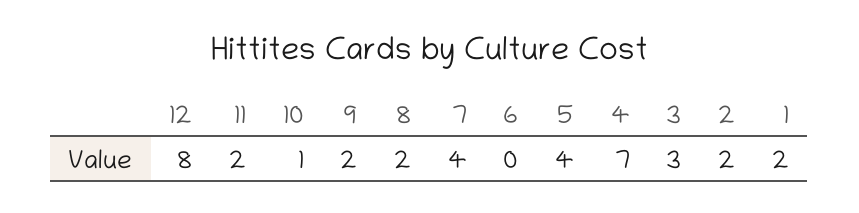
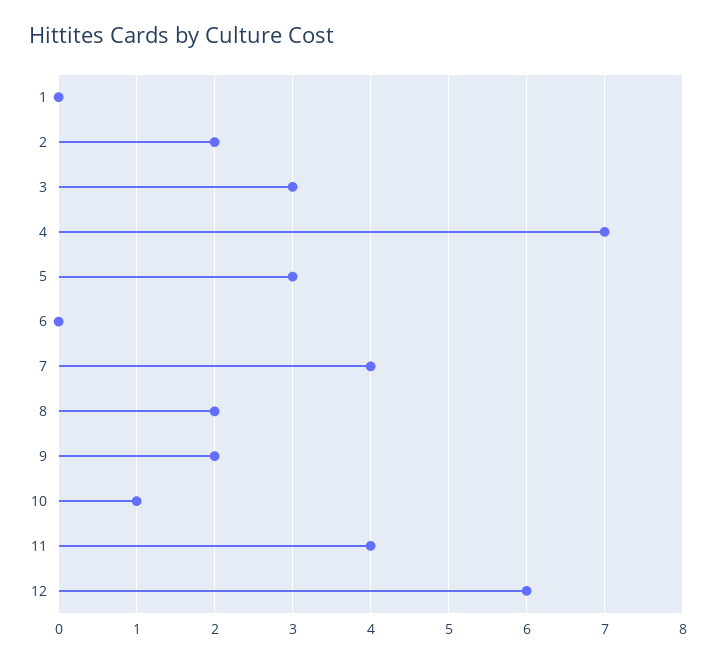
  {
-   "12": 8,
+   "12": 6,
-   "11": 2,
+   "11": 4,
    "10": 1,
    "9": 2,
    "8": 2,
    "7": 4,
    "6": 0,
-   "5": 4,
+   "5": 3,
    "4": 7,
    "3": 3,
    "2": 2,
-   "1": 2
+   "1": 0
  }

